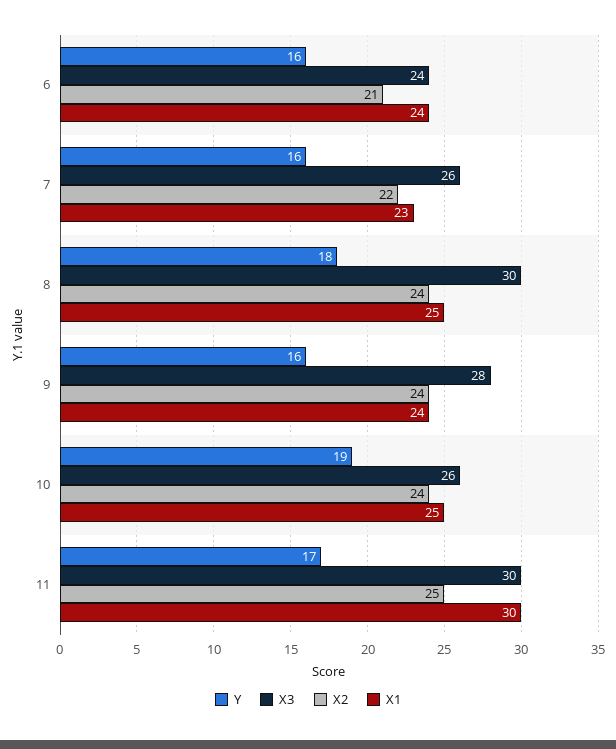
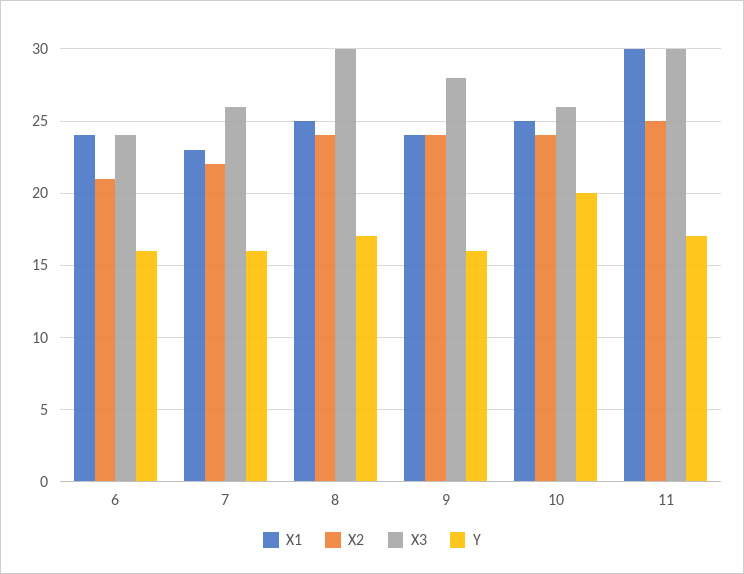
  {
    "Y": {
      "6": 16,
      "7": 16,
-     "8": 18,
+     "8": 17,
      "9": 16,
-     "10": 19,
+     "10": 20,
      "11": 17
    },
    "X3": {
      "6": 24,
      "7": 26,
      "8": 30,
      "9": 28,
      "10": 26,
      "11": 30
    },
    "X2": {
      "6": 21,
      "7": 22,
      "8": 24,
      "9": 24,
      "10": 24,
      "11": 25
    },
    "X1": {
      "6": 24,
      "7": 23,
      "8": 25,
      "9": 24,
      "10": 25,
      "11": 30
    }
  }

